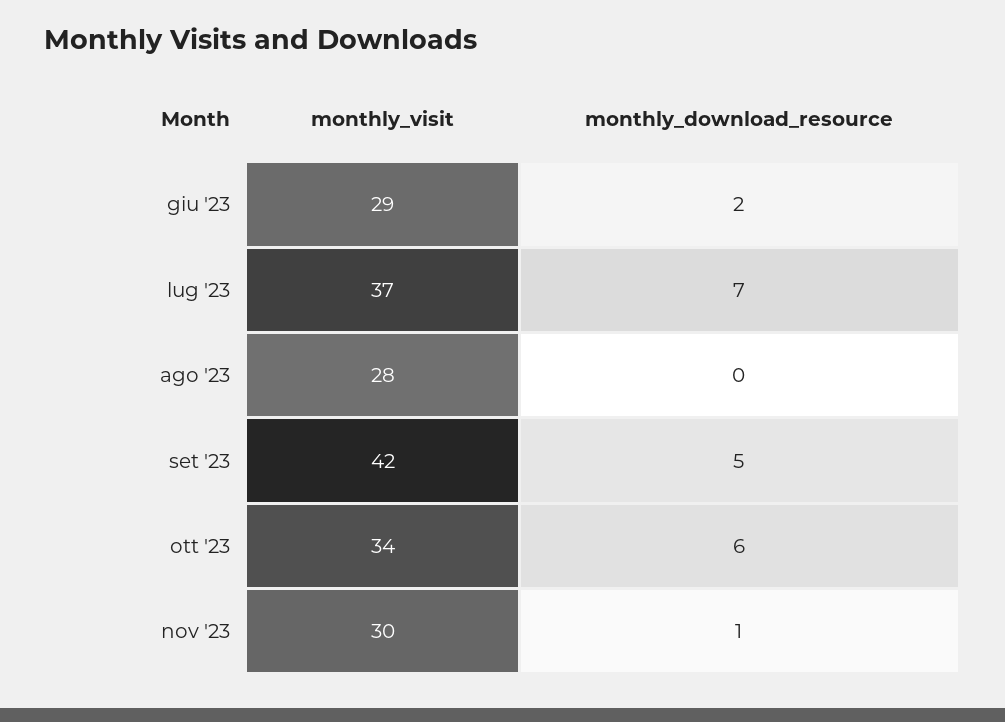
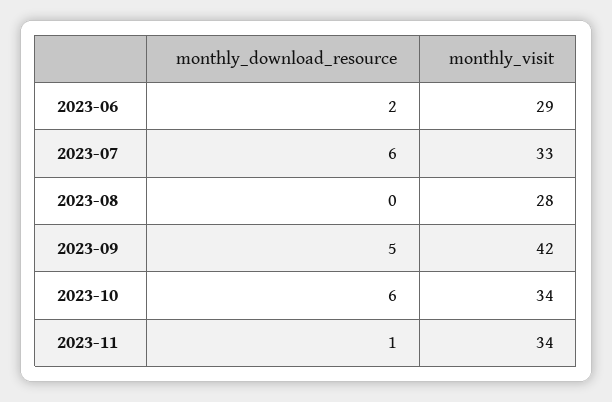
  {
    "monthly_visit": {
      "giu '23": 29,
-     "lug '23": 37,
+     "lug '23": 33,
      "ago '23": 28,
      "set '23": 42,
      "ott '23": 34,
-     "nov '23": 30
+     "nov '23": 34
    },
    "monthly_download_resource": {
      "giu '23": 2,
-     "lug '23": 7,
+     "lug '23": 6,
      "ago '23": 0,
      "set '23": 5,
      "ott '23": 6,
      "nov '23": 1
    }
  }

